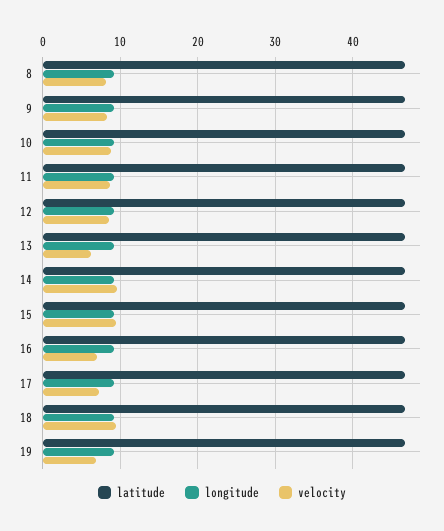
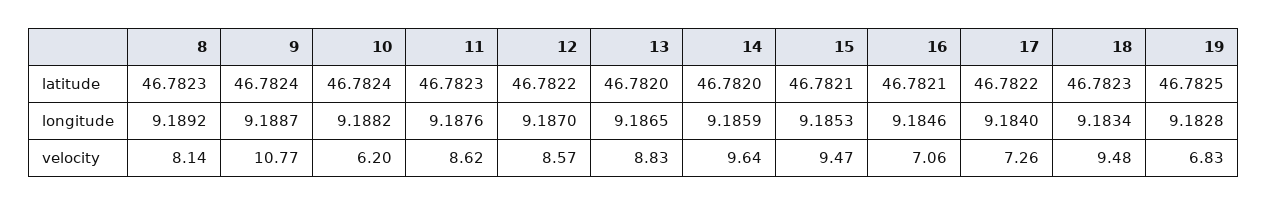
  {
    "latitude": {
      "8": 46.7823,
      "9": 46.7824,
      "10": 46.7824,
      "11": 46.7823,
      "12": 46.7822,
      "13": 46.782,
      "14": 46.782,
      "15": 46.7821,
      "16": 46.7821,
      "17": 46.7822,
      "18": 46.7823,
      "19": 46.7825
    },
    "longitude": {
      "8": 9.1892,
      "9": 9.1887,
      "10": 9.1882,
      "11": 9.1876,
      "12": 9.187,
      "13": 9.1865,
      "14": 9.1859,
      "15": 9.1853,
      "16": 9.1846,
      "17": 9.184,
      "18": 9.1834,
      "19": 9.1828
    },
    "velocity": {
      "8": 8.14,
-     "9": 8,
+     "9": 10.77,
-     "10": 9,
+     "10": 6.2,
      "11": 8.62,
      "12": 8.57,
-     "13": 6,
+     "13": 8.83,
      "14": 9.64,
      "15": 9.47,
      "16": 7.06,
      "17": 7.26,
      "18": 9.48,
      "19": 6.83
    }
  }

